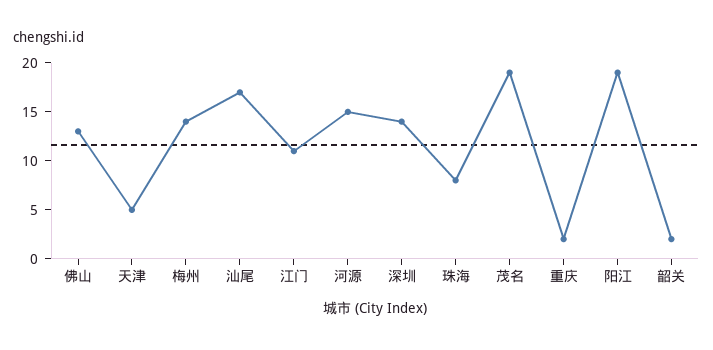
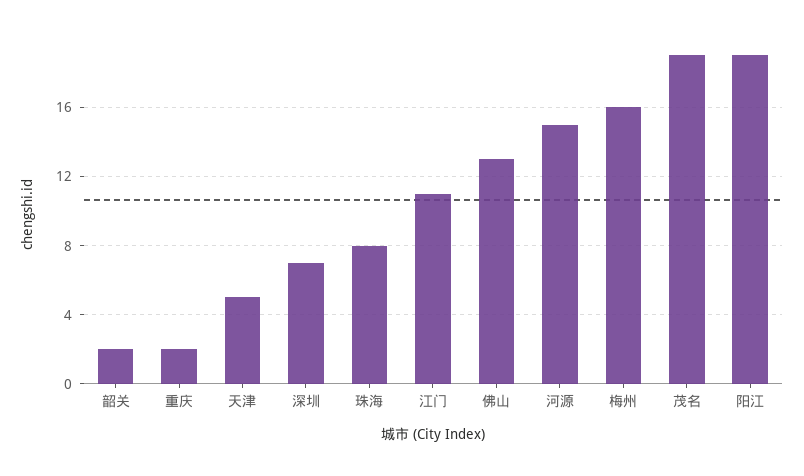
  {
    "佛山": 13,
    "天津": 5,
-   "梅州": 14,
+   "梅州": 16,
-   "汕尾": 17,
    "江门": 11,
    "河源": 15,
-   "深圳": 14,
+   "深圳": 7,
    "珠海": 8,
    "茂名": 19,
    "重庆": 2,
    "阳江": 19,
    "韶关": 2
  }

